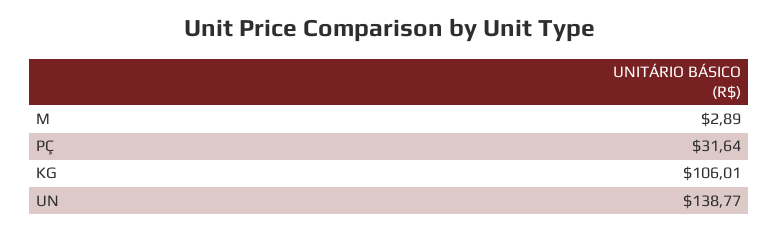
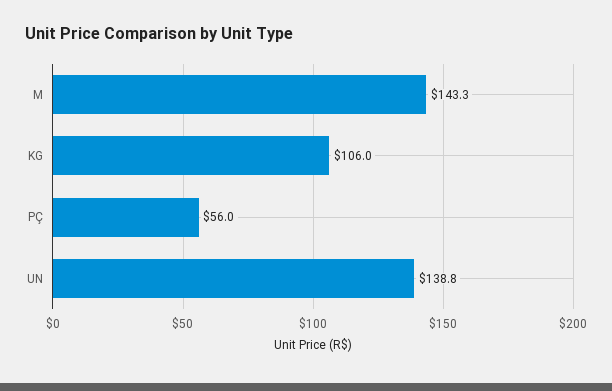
  {
-   "M": 2.89,
+   "M": 143.3,
-   "PÇ": 31.64,
+   "PÇ": 56,
    "KG": 106.01,
    "UN": 138.77
  }

